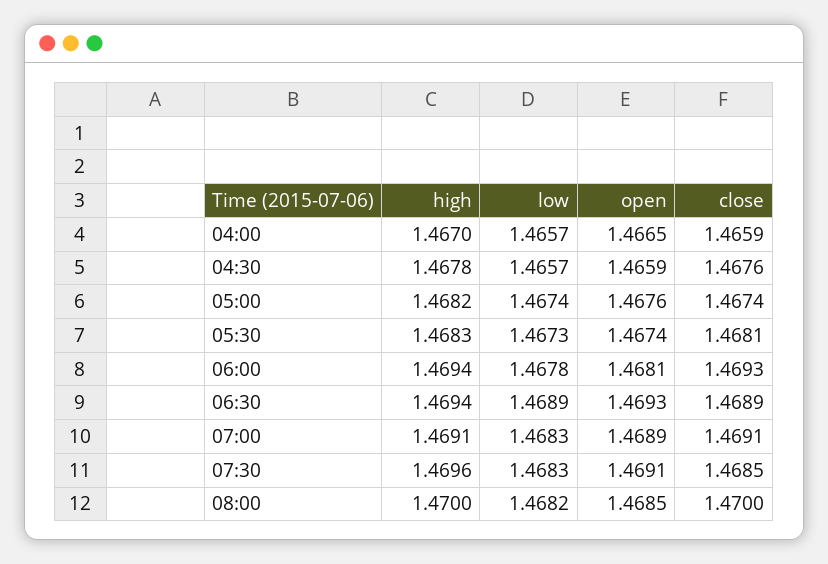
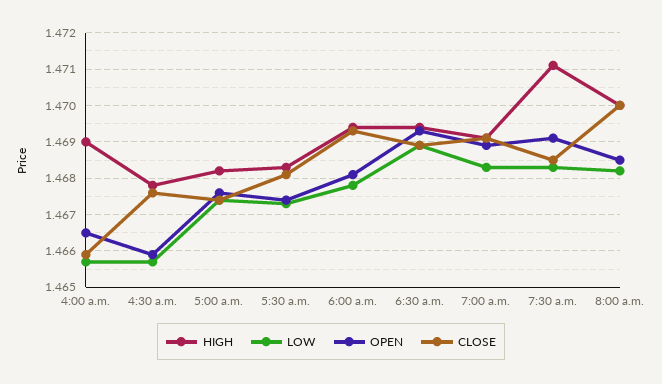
  {
    "high": {
-     "04:00": 1.467,
+     "04:00": 1.469,
      "04:30": 1.4678,
      "05:00": 1.4682,
      "05:30": 1.4683,
      "06:00": 1.4694,
      "06:30": 1.4694,
      "07:00": 1.4691,
-     "07:30": 1.4696,
+     "07:30": 1.471,
      "08:00": 1.47
    },
    "low": {
      "04:00": 1.4657,
      "04:30": 1.4657,
      "05:00": 1.4674,
      "05:30": 1.4673,
      "06:00": 1.4678,
      "06:30": 1.4689,
      "07:00": 1.4683,
      "07:30": 1.4683,
      "08:00": 1.4682
    },
    "open": {
      "04:00": 1.4665,
      "04:30": 1.4659,
      "05:00": 1.4676,
      "05:30": 1.4674,
      "06:00": 1.4681,
      "06:30": 1.4693,
      "07:00": 1.4689,
      "07:30": 1.4691,
      "08:00": 1.4685
    },
    "close": {
      "04:00": 1.4659,
      "04:30": 1.4676,
      "05:00": 1.4674,
      "05:30": 1.4681,
      "06:00": 1.4693,
      "06:30": 1.4689,
      "07:00": 1.4691,
      "07:30": 1.4685,
      "08:00": 1.47
    }
  }

